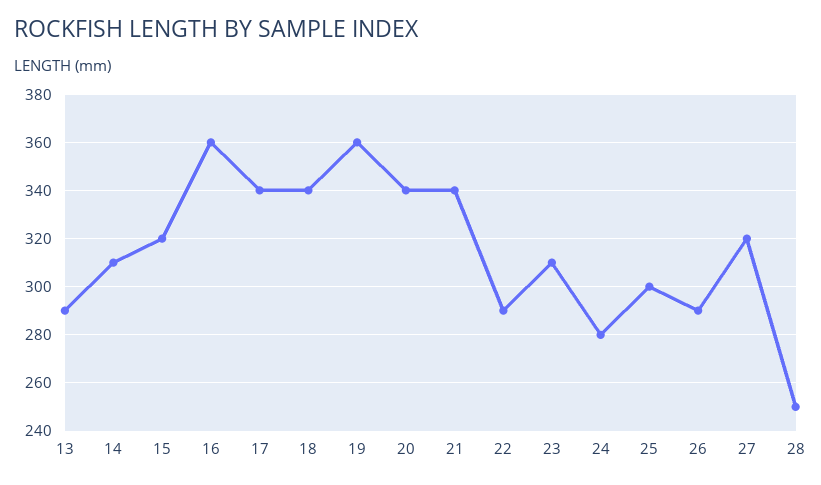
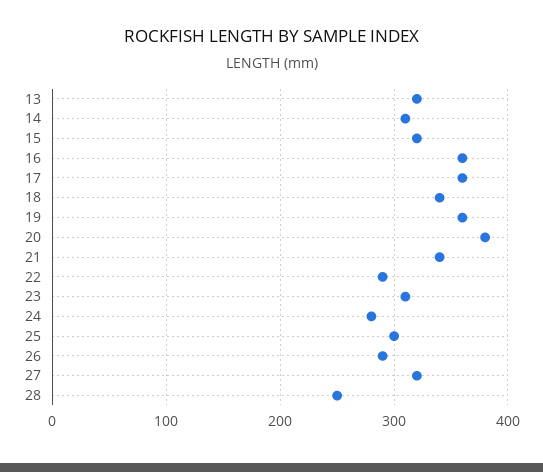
  {
-   "13": 290,
+   "13": 320,
    "14": 310,
    "15": 320,
    "16": 360,
-   "17": 340,
+   "17": 360,
    "18": 340,
    "19": 360,
-   "20": 340,
+   "20": 380,
    "21": 340,
    "22": 290,
    "23": 310,
    "24": 280,
    "25": 300,
    "26": 290,
    "27": 320,
    "28": 250
  }

